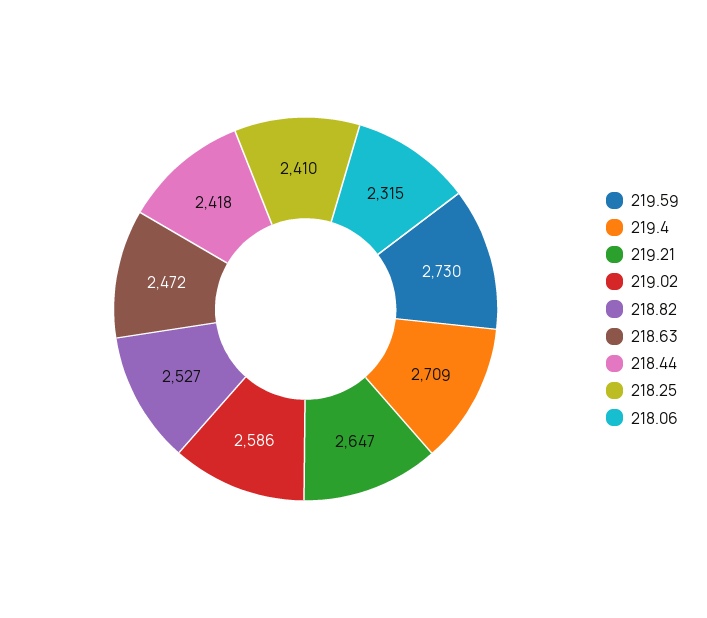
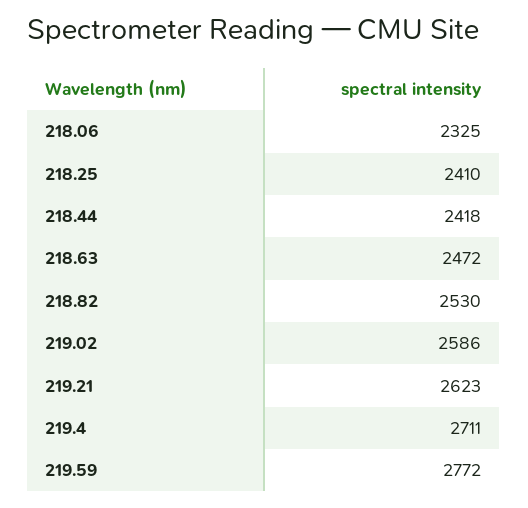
  {
-   "219.59": 2730,
+   "219.59": 2772,
-   "219.4": 2709,
+   "219.4": 2711,
-   "219.21": 2647,
+   "219.21": 2623,
    "219.02": 2586,
-   "218.82": 2527,
+   "218.82": 2530,
    "218.63": 2472,
    "218.44": 2418,
    "218.25": 2410,
-   "218.06": 2315
+   "218.06": 2325
  }

